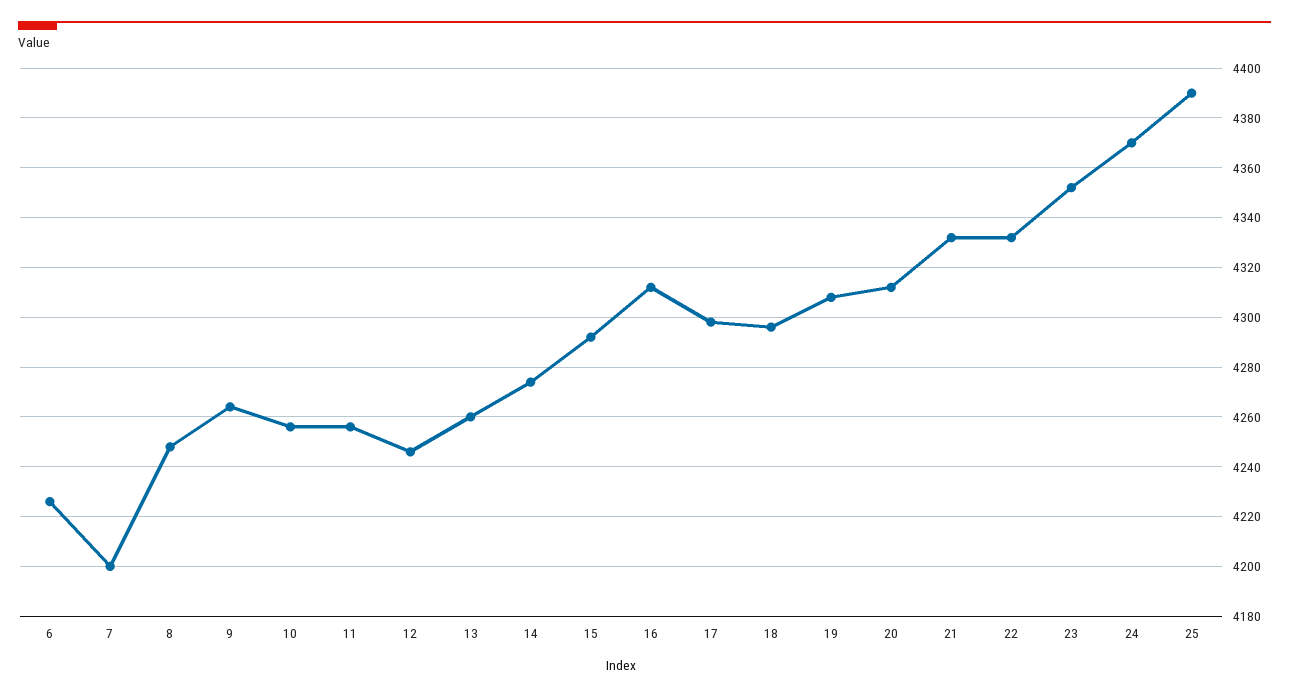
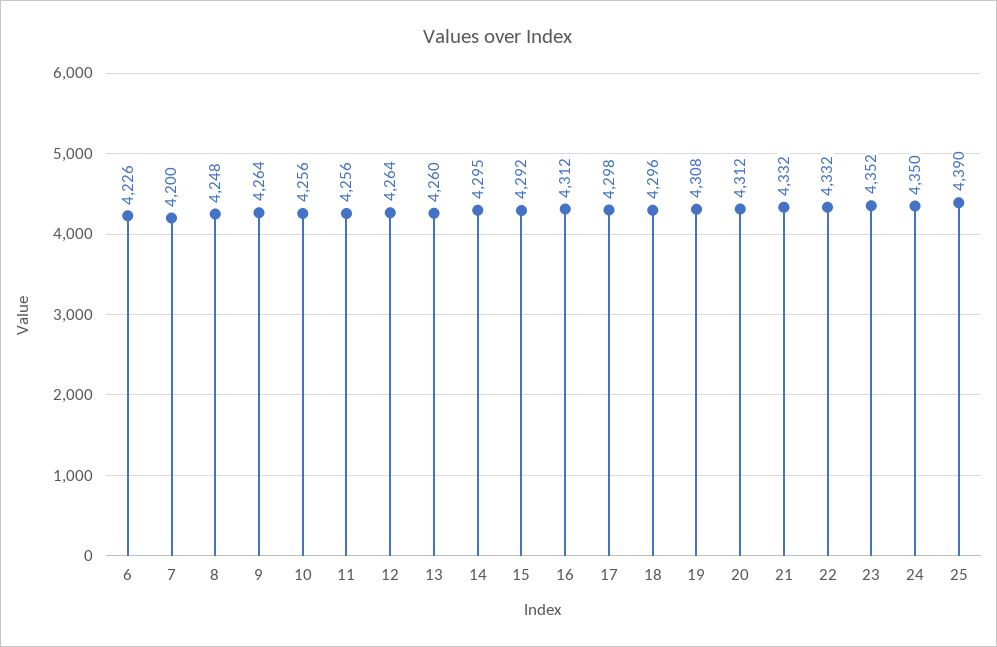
  {
    "6": 4226,
    "7": 4200,
    "8": 4248,
    "9": 4264,
    "10": 4256,
    "11": 4256,
-   "12": 4245,
+   "12": 4264,
    "13": 4260,
-   "14": 4275,
+   "14": 4295,
    "15": 4292,
    "16": 4312,
    "17": 4298,
    "18": 4296,
    "19": 4308,
    "20": 4312,
    "21": 4332,
    "22": 4332,
    "23": 4352,
-   "24": 4370,
+   "24": 4350,
    "25": 4390
  }

